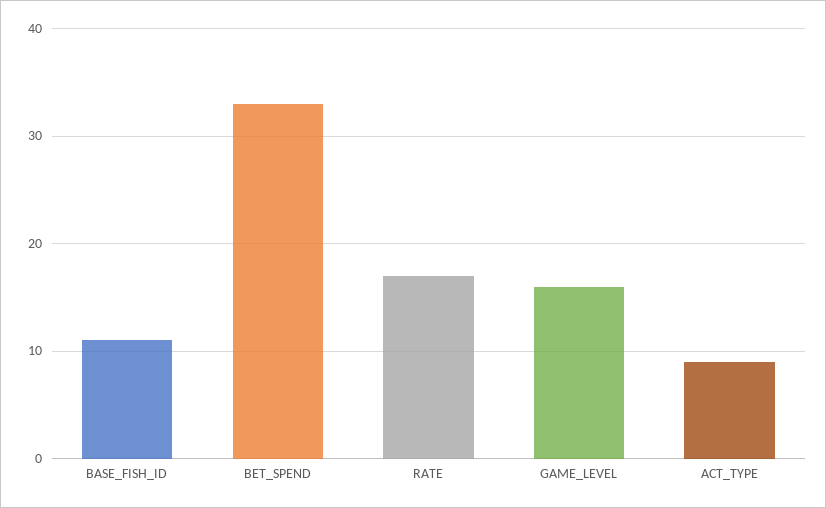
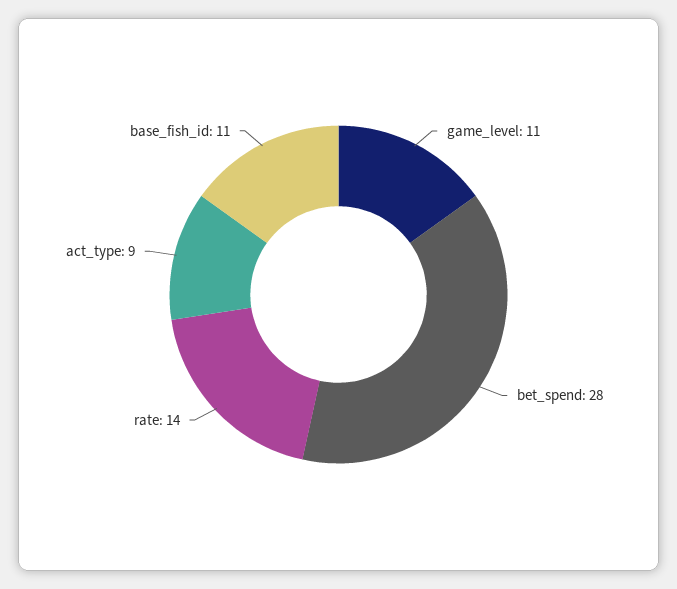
  {
    "BASE_FISH_ID": 11,
-   "BET_SPEND": 33,
+   "BET_SPEND": 28,
-   "RATE": 17,
+   "RATE": 14,
-   "GAME_LEVEL": 16,
+   "GAME_LEVEL": 11,
    "ACT_TYPE": 9
  }

